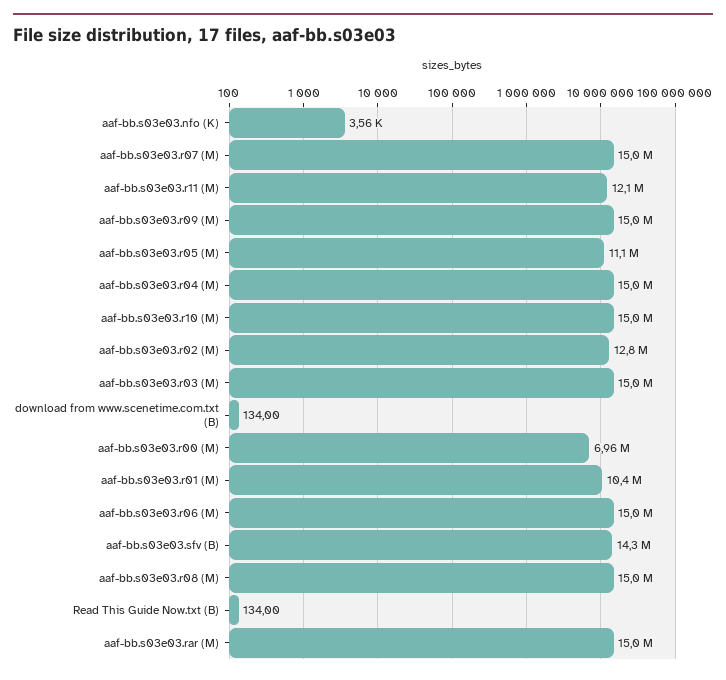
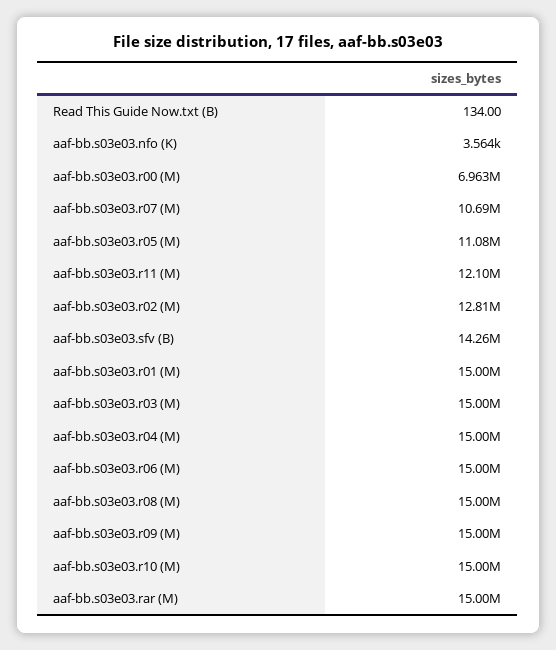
  {
    "aaf-bb.s03e03.nfo (K)": 3564,
-   "aaf-bb.s03e03.r07 (M)": 15000000,
+   "aaf-bb.s03e03.r07 (M)": 10690000,
    "aaf-bb.s03e03.r11 (M)": 12100000,
    "aaf-bb.s03e03.r09 (M)": 15000000,
    "aaf-bb.s03e03.r05 (M)": 11080000,
    "aaf-bb.s03e03.r04 (M)": 15000000,
    "aaf-bb.s03e03.r10 (M)": 15000000,
    "aaf-bb.s03e03.r02 (M)": 12810000,
    "aaf-bb.s03e03.r03 (M)": 15000000,
-   "download from www.scenetime.com.txt (B)": 134,
    "aaf-bb.s03e03.r00 (M)": 6963000,
-   "aaf-bb.s03e03.r01 (M)": 10400000,
+   "aaf-bb.s03e03.r01 (M)": 15000000,
    "aaf-bb.s03e03.r06 (M)": 15000000,
    "aaf-bb.s03e03.sfv (B)": 14260000,
    "aaf-bb.s03e03.r08 (M)": 15000000,
    "Read This Guide Now.txt (B)": 134,
    "aaf-bb.s03e03.rar (M)": 15000000
  }

